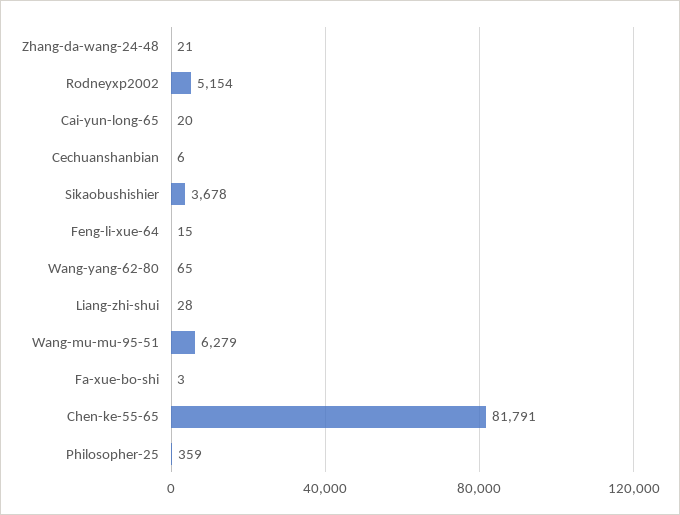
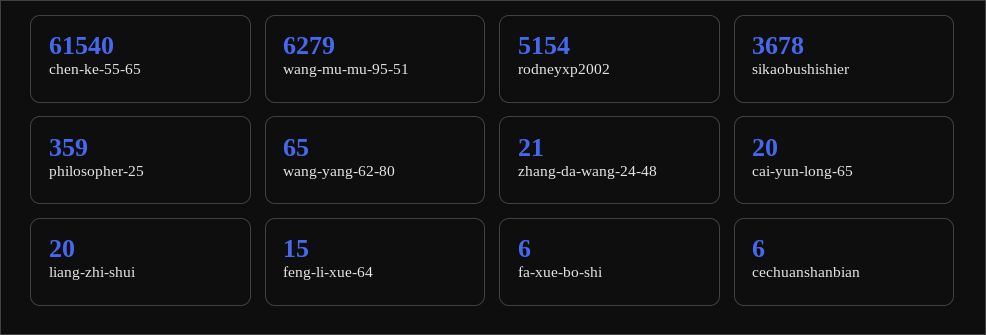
  {
    "Zhang-da-wang-24-48": 21,
    "Rodneyxp2002": 5154,
    "Cai-yun-long-65": 20,
    "Cechuanshanbian": 6,
    "Sikaobushishier": 3678,
    "Feng-li-xue-64": 15,
    "Wang-yang-62-80": 65,
-   "Liang-zhi-shui": 28,
+   "Liang-zhi-shui": 20,
    "Wang-mu-mu-95-51": 6279,
-   "Fa-xue-bo-shi": 3,
+   "Fa-xue-bo-shi": 6,
-   "Chen-ke-55-65": 81791,
+   "Chen-ke-55-65": 61540,
    "Philosopher-25": 359
  }

